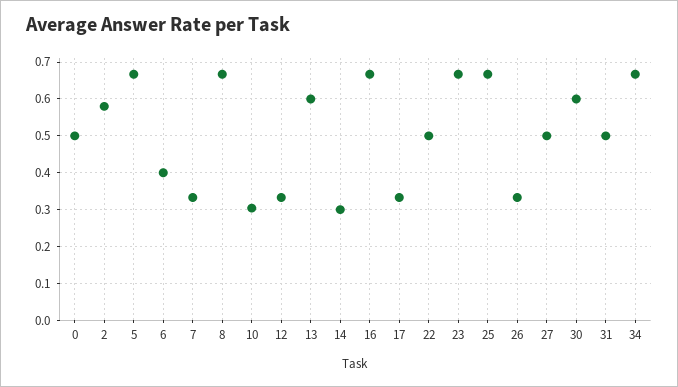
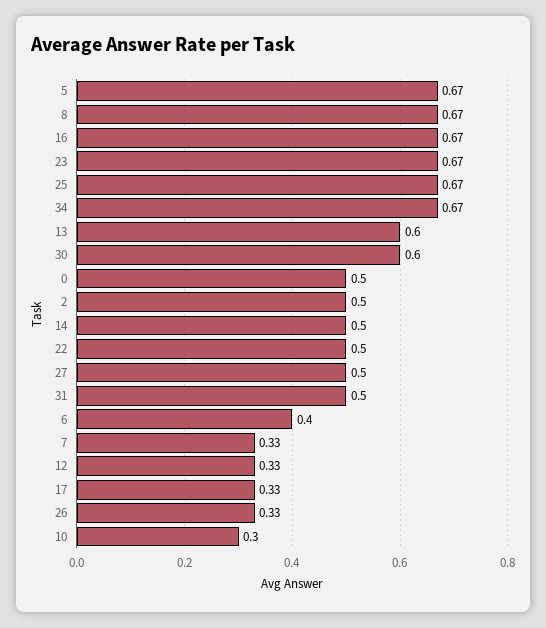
  {
    "0": 0.5,
-   "2": 0.58,
+   "2": 0.5,
    "5": 0.67,
    "6": 0.4,
    "7": 0.33,
    "8": 0.67,
    "10": 0.3,
    "12": 0.33,
    "13": 0.6,
-   "14": 0.3,
+   "14": 0.5,
    "16": 0.67,
    "17": 0.33,
    "22": 0.5,
    "23": 0.67,
    "25": 0.67,
    "26": 0.33,
    "27": 0.5,
    "30": 0.6,
    "31": 0.5,
    "34": 0.67
  }

